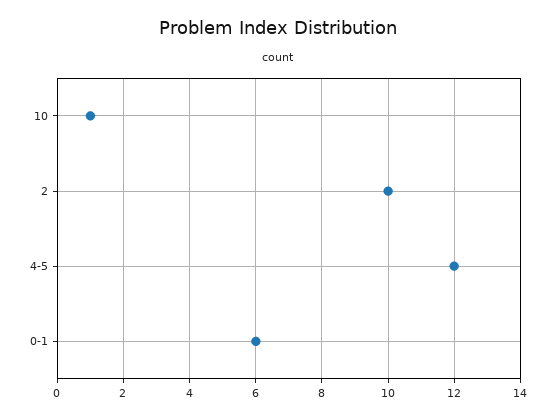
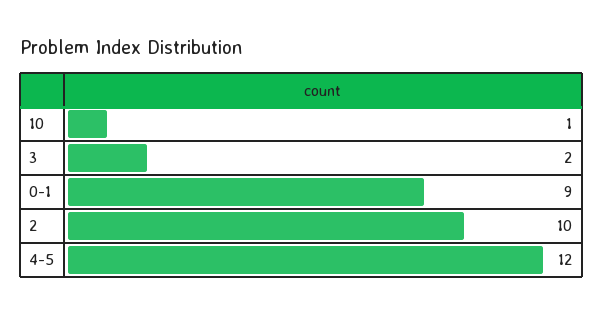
  {
    "10": 1,
    "2": 10,
    "4-5": 12,
-   "0-1": 6
+   "0-1": 9,
+   "3": 2
  }

